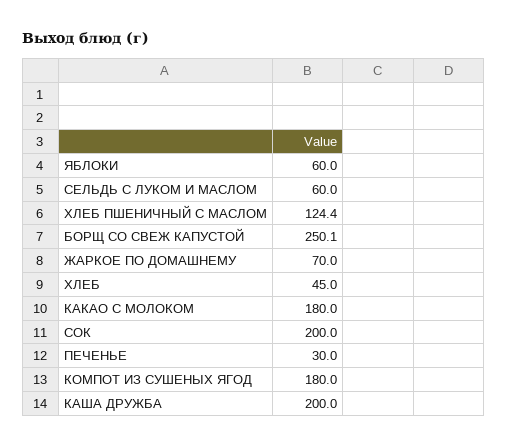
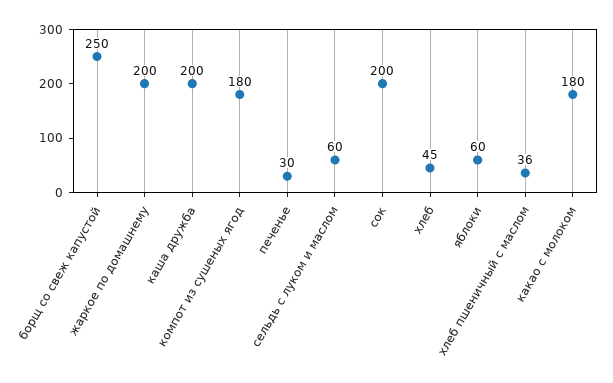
  {
    "ЯБЛОКИ": 60,
    "СЕЛЬДЬ С ЛУКОМ И МАСЛОМ": 60,
-   "ХЛЕБ ПШЕНИЧНЫЙ С МАСЛОМ": 124.4,
+   "ХЛЕБ ПШЕНИЧНЫЙ С МАСЛОМ": 36,
    "БОРЩ СО СВЕЖ КАПУСТОЙ": 250.1,
-   "ЖАРКОЕ ПО ДОМАШНЕМУ": 70,
+   "ЖАРКОЕ ПО ДОМАШНЕМУ": 200,
    "ХЛЕБ": 45,
    "КАКАО С МОЛОКОМ": 180,
    "СОК": 200,
    "ПЕЧЕНЬЕ": 30,
    "КОМПОТ ИЗ СУШЕНЫХ ЯГОД": 180,
    "КАША ДРУЖБА": 200
  }

